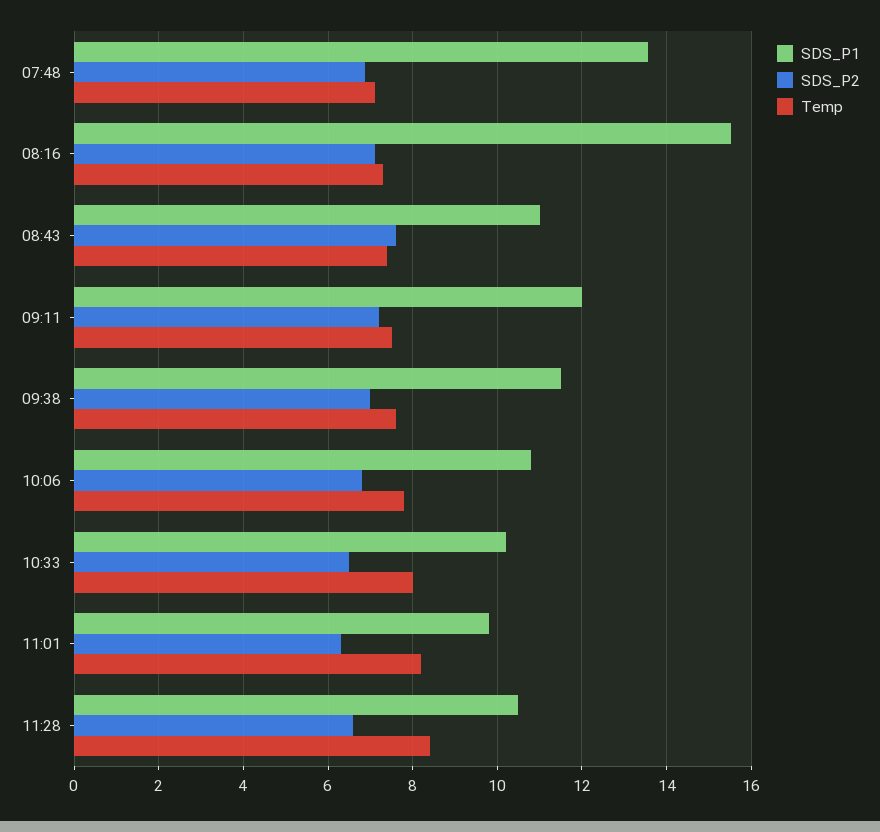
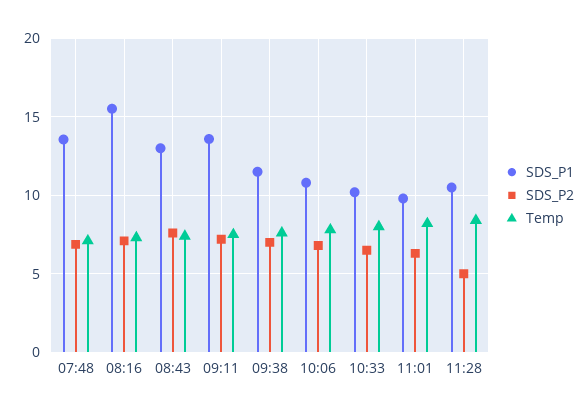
  {
    "SDS_P1": {
      "07:48": 13.6,
      "08:16": 15.6,
-     "08:43": 11,
+     "08:43": 13,
-     "09:11": 12,
+     "09:11": 13.5,
      "09:38": 11.6,
      "10:06": 10.8,
      "10:33": 10.2,
      "11:01": 9.8,
      "11:28": 10.6
    },
    "SDS_P2": {
      "07:48": 6.8,
      "08:16": 7.2,
      "08:43": 7.6,
      "09:11": 7.2,
      "09:38": 7,
      "10:06": 6.8,
      "10:33": 6.6,
      "11:01": 6.4,
-     "11:28": 6.6
+     "11:28": 5
    },
    "Temp": {
      "07:48": 7.2,
      "08:16": 7.4,
      "08:43": 7.4,
      "09:11": 7.6,
      "09:38": 7.6,
      "10:06": 7.8,
      "10:33": 8,
      "11:01": 8.2,
      "11:28": 8.4
    }
  }

